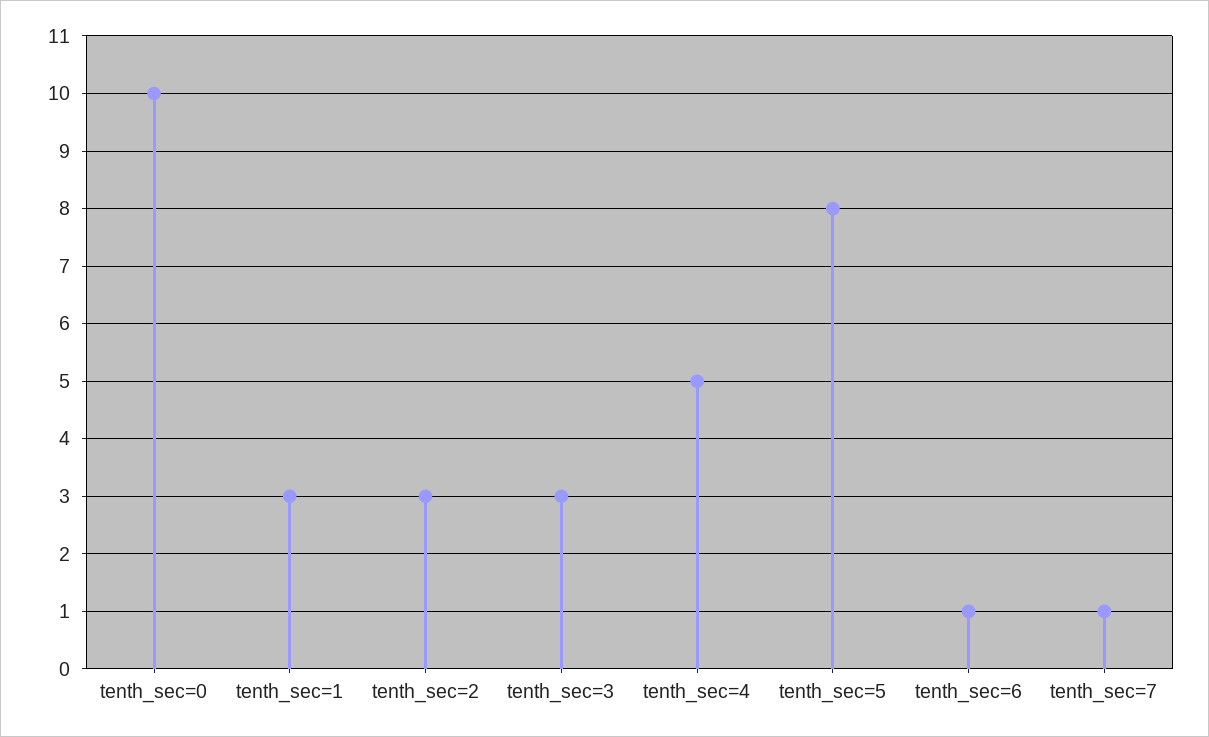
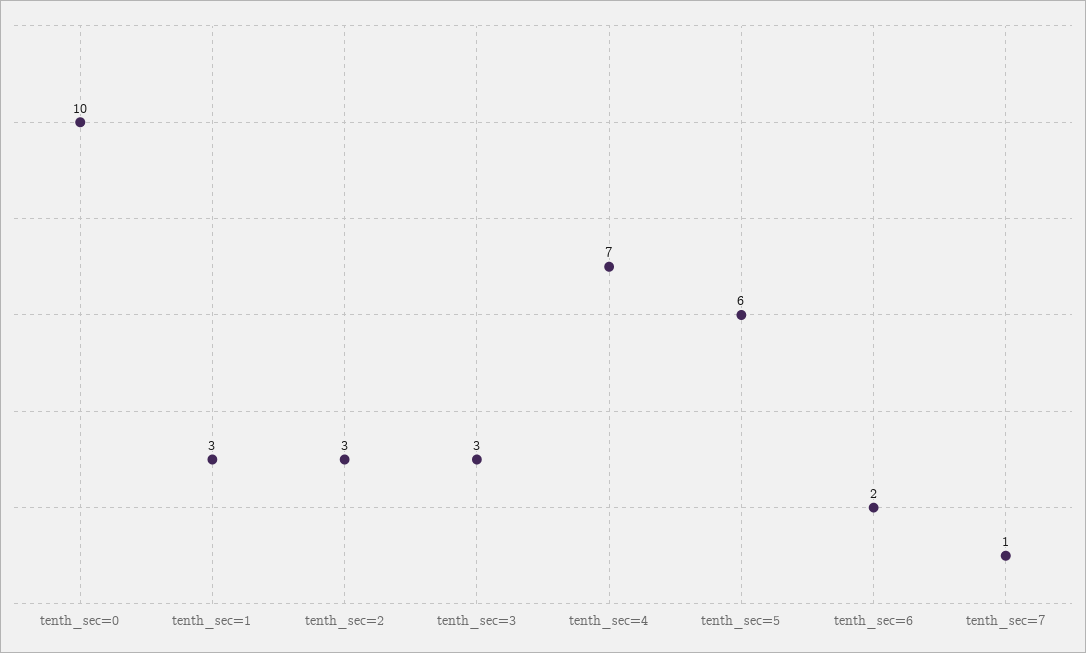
  {
    "tenth_sec=0": 10,
    "tenth_sec=1": 3,
    "tenth_sec=2": 3,
    "tenth_sec=3": 3,
-   "tenth_sec=4": 5,
+   "tenth_sec=4": 7,
-   "tenth_sec=5": 8,
+   "tenth_sec=5": 6,
-   "tenth_sec=6": 1,
+   "tenth_sec=6": 2,
    "tenth_sec=7": 1
  }

